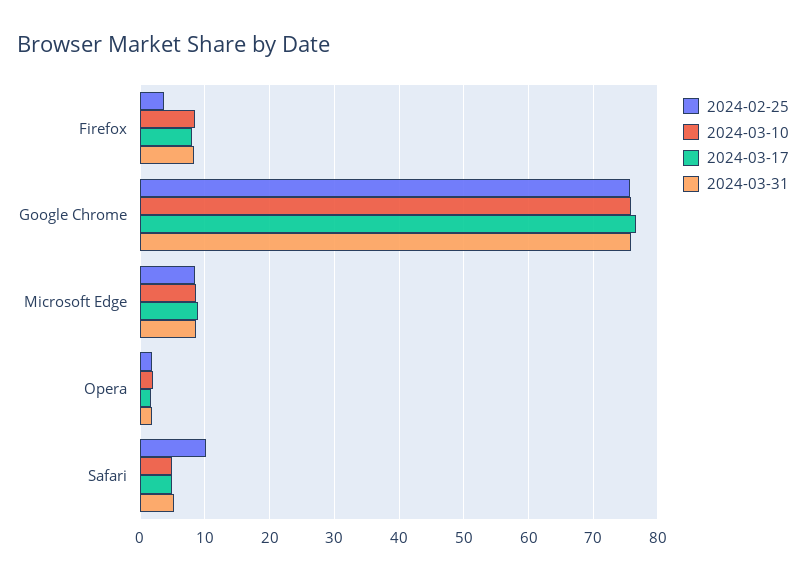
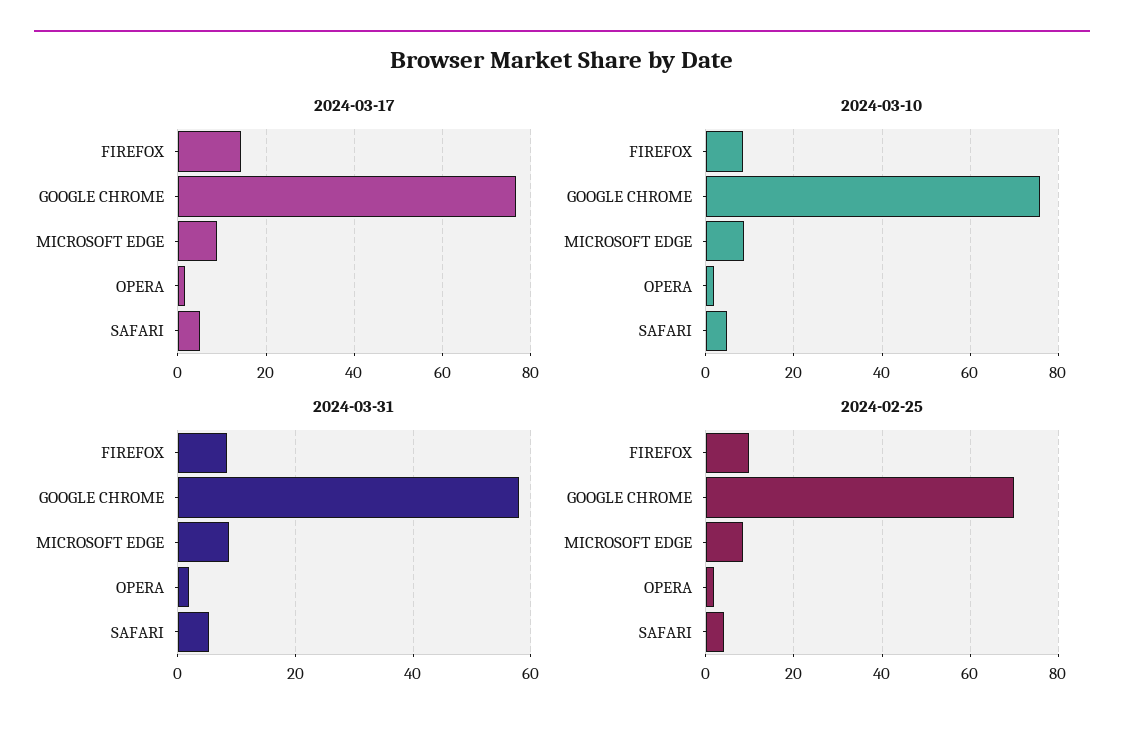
  {
    "2024-02-25": {
-     "Firefox": 4,
+     "Firefox": 10,
-     "Google Chrome": 76,
+     "Google Chrome": 70,
      "Microsoft Edge": 8,
      "Opera": 2,
-     "Safari": 10
+     "Safari": 4
    },
    "2024-03-10": {
      "Firefox": 8,
      "Google Chrome": 76,
      "Microsoft Edge": 9,
      "Opera": 2,
      "Safari": 5
    },
    "2024-03-17": {
-     "Firefox": 8,
+     "Firefox": 14,
      "Google Chrome": 77,
      "Microsoft Edge": 9,
      "Opera": 2,
      "Safari": 5
    },
    "2024-03-31": {
      "Firefox": 8,
-     "Google Chrome": 76,
+     "Google Chrome": 58,
      "Microsoft Edge": 9,
      "Opera": 2,
      "Safari": 5
    }
  }

